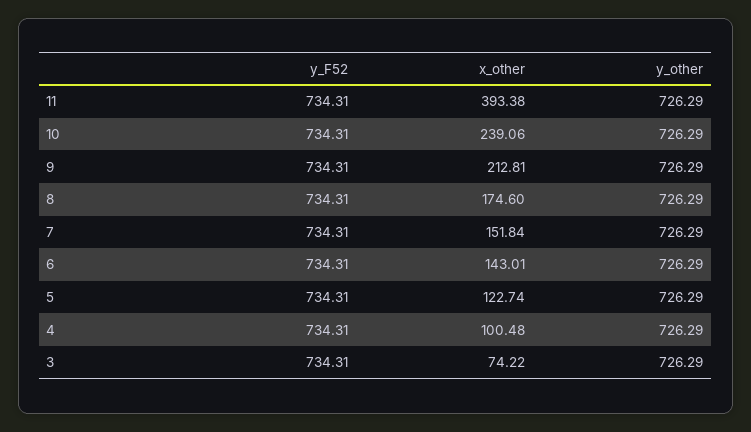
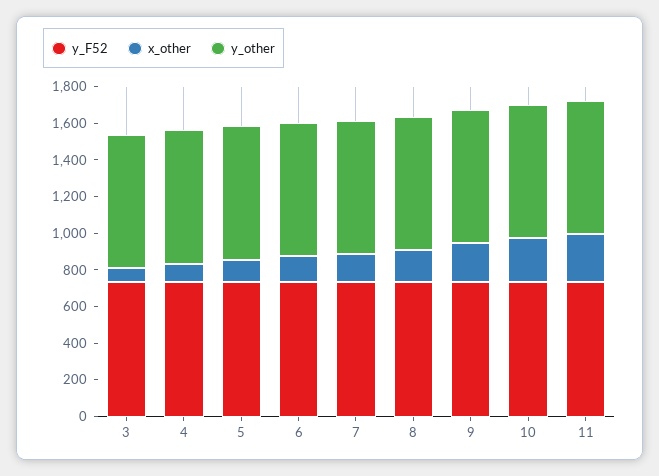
  {
    "y_F52": {
      "11": 734.31,
      "10": 734.31,
      "9": 734.31,
      "8": 734.31,
      "7": 734.31,
      "6": 734.31,
      "5": 734.31,
      "4": 734.31,
      "3": 734.31
    },
    "x_other": {
-     "11": 393.38,
+     "11": 250,
      "10": 239.06,
      "9": 212.81,
      "8": 174.6,
      "7": 151.84,
      "6": 143.01,
      "5": 122.74,
      "4": 100.48,
      "3": 74.22
    },
    "y_other": {
      "11": 726.29,
      "10": 726.29,
      "9": 726.29,
      "8": 726.29,
      "7": 726.29,
      "6": 726.29,
      "5": 726.29,
      "4": 726.29,
      "3": 726.29
    }
  }

